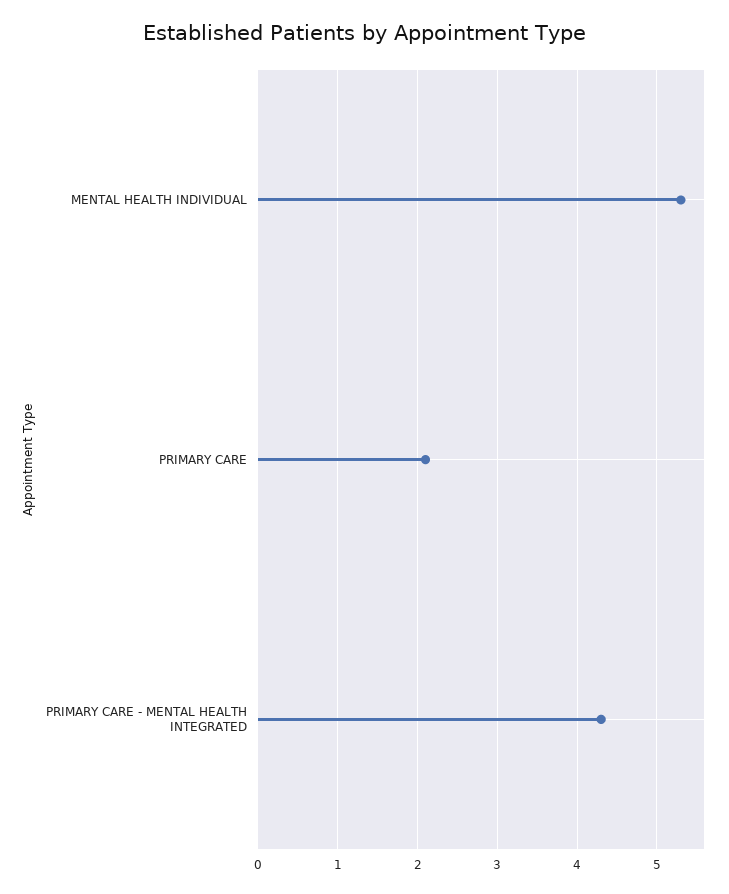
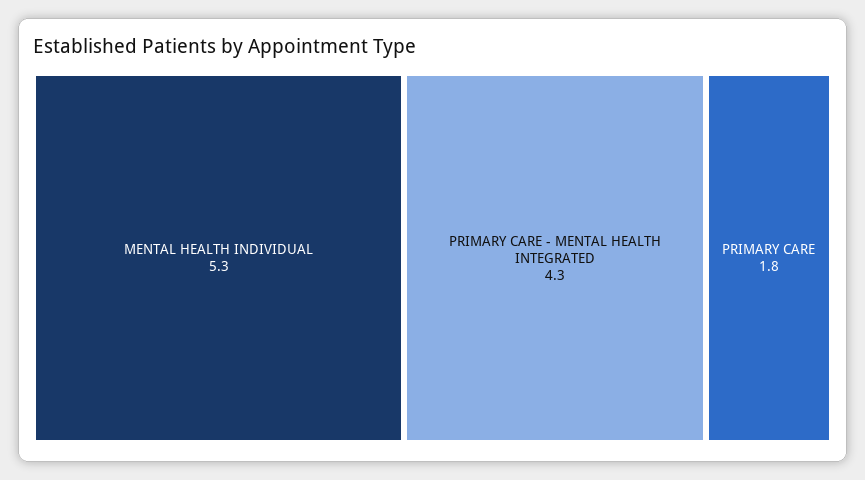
  {
    "MENTAL HEALTH INDIVIDUAL": 5.3,
-   "PRIMARY CARE": 2.1,
+   "PRIMARY CARE": 1.8,
    "PRIMARY CARE - MENTAL HEALTH INTEGRATED": 4.3
  }

